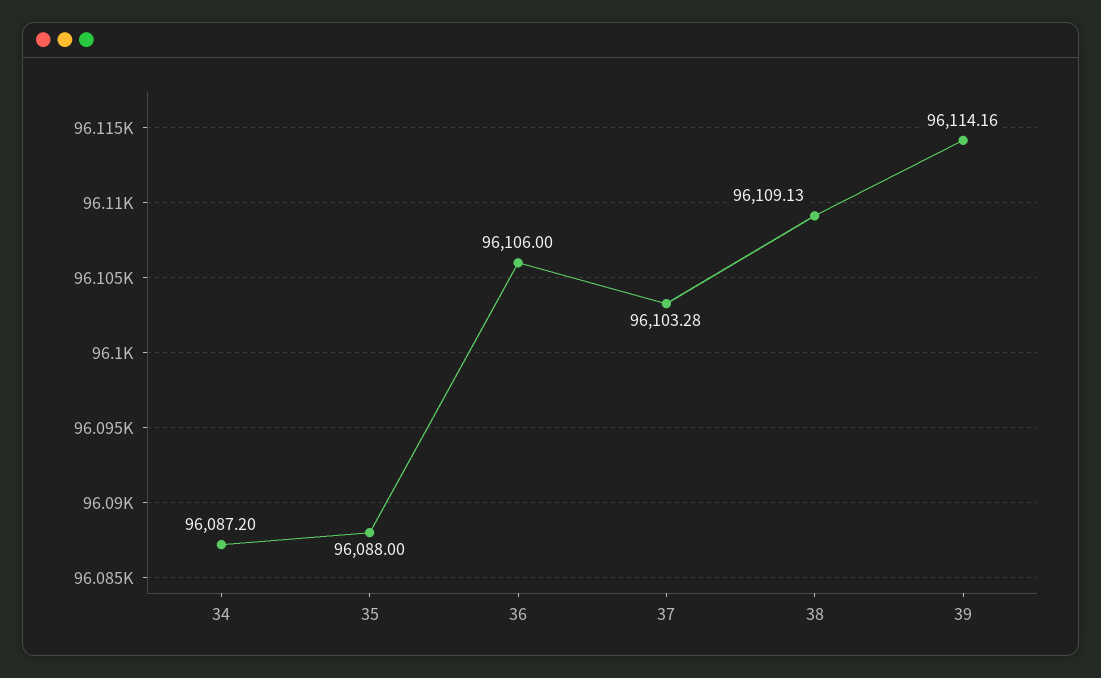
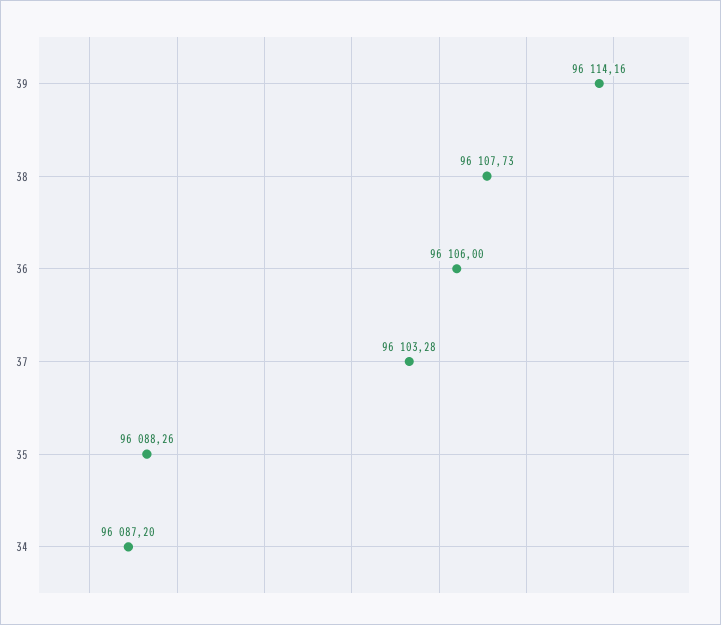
  {
    "34": 96087.2,
-   "35": 96088,
+   "35": 96088.26,
    "36": 96106,
    "37": 96103.28,
-   "38": 96109.13,
+   "38": 96107.73,
    "39": 96114.16
  }

